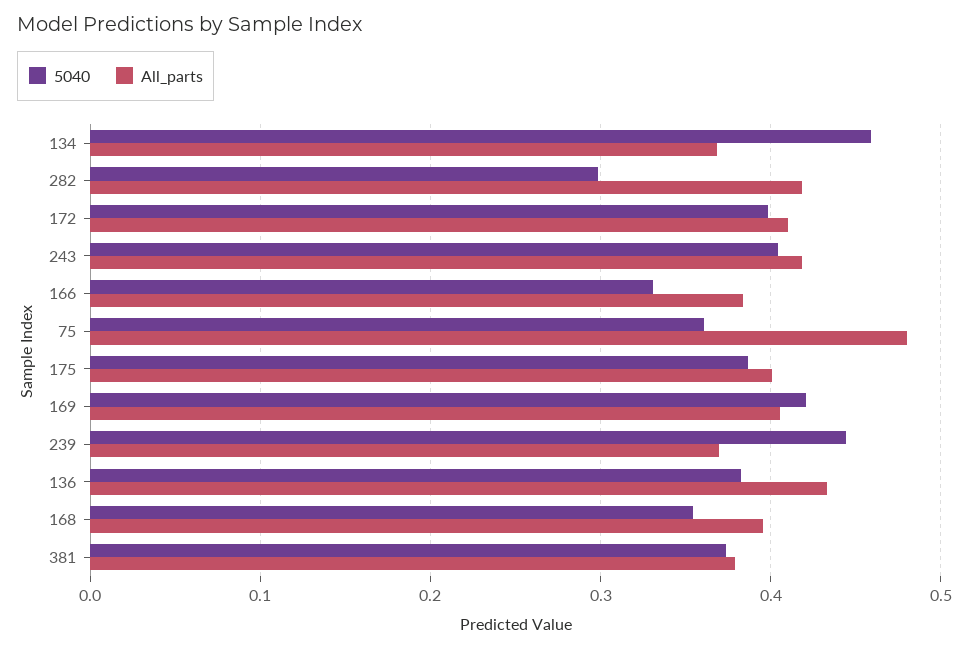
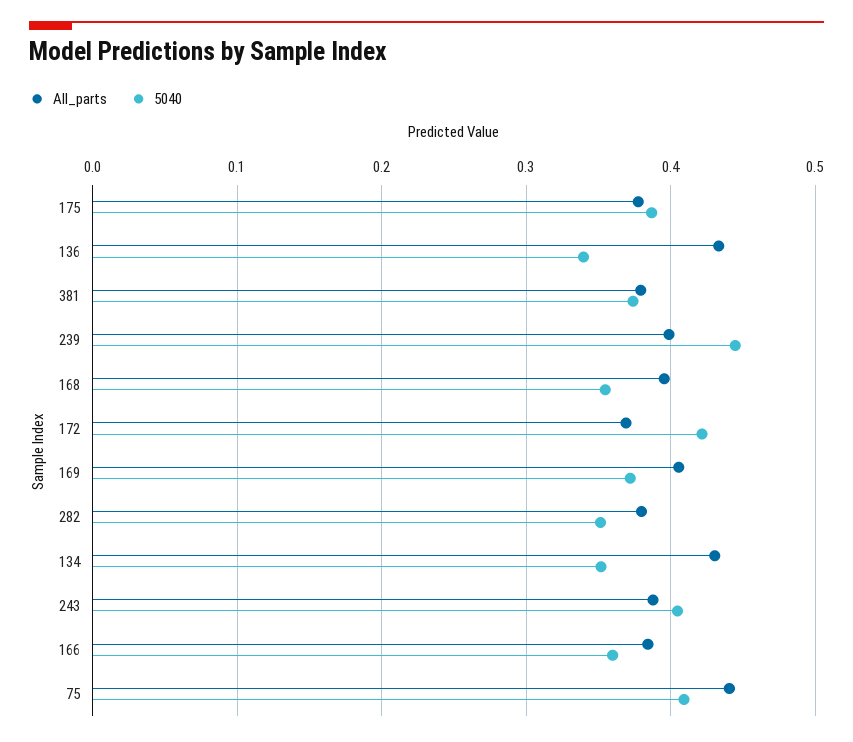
  {
    "5040": {
-     "134": 0.46,
+     "134": 0.35,
-     "282": 0.3,
+     "282": 0.35,
-     "172": 0.4,
+     "172": 0.42,
      "243": 0.4,
-     "166": 0.33,
+     "166": 0.36,
-     "75": 0.36,
+     "75": 0.41,
      "175": 0.39,
-     "169": 0.42,
+     "169": 0.37,
      "239": 0.44,
-     "136": 0.38,
+     "136": 0.34,
      "168": 0.35,
      "381": 0.37
    },
    "All_parts": {
-     "134": 0.37,
+     "134": 0.43,
-     "282": 0.42,
+     "282": 0.38,
-     "172": 0.41,
+     "172": 0.37,
-     "243": 0.42,
+     "243": 0.39,
      "166": 0.38,
-     "75": 0.48,
+     "75": 0.44,
-     "175": 0.4,
+     "175": 0.38,
      "169": 0.41,
-     "239": 0.37,
+     "239": 0.4,
      "136": 0.43,
      "168": 0.4,
      "381": 0.38
    }
  }

